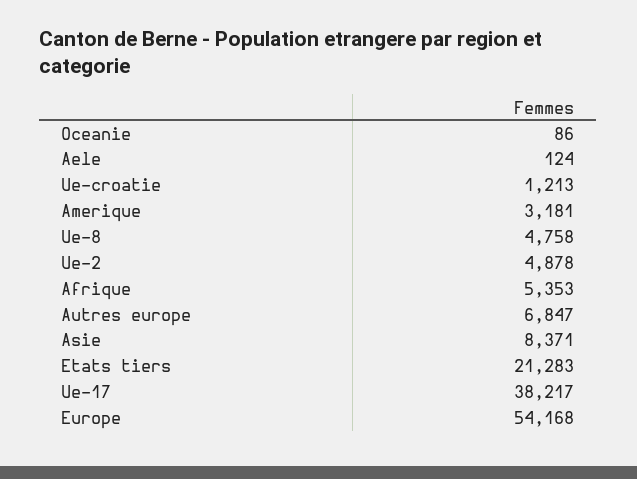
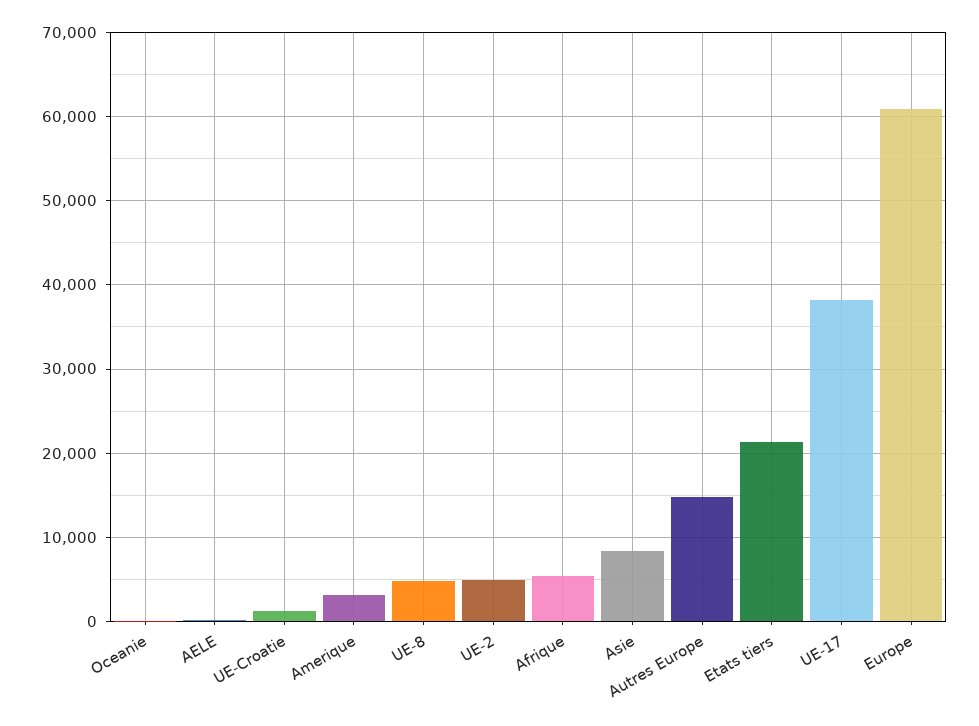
  {
    "Oceanie": 86,
    "Aele": 124,
    "Ue-croatie": 1213,
    "Amerique": 3181,
    "Ue-8": 4758,
    "Ue-2": 4878,
    "Afrique": 5353,
-   "Autres europe": 6847,
+   "Autres europe": 15000,
    "Asie": 8371,
    "Etats tiers": 21283,
    "Ue-17": 38217,
-   "Europe": 54168
+   "Europe": 61000
  }

